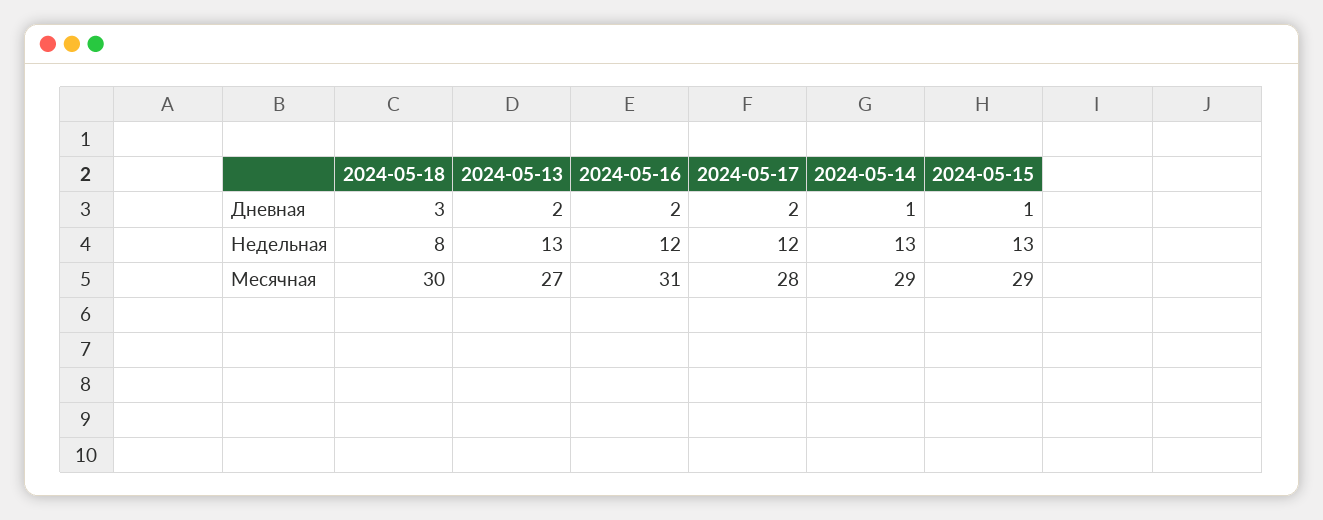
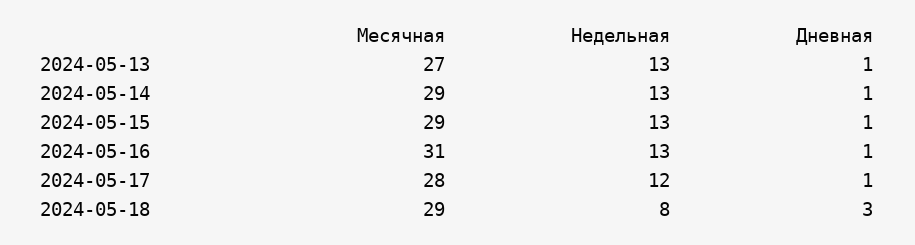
  {
    "2024-05-18": {
      "Дневная": 3,
      "Недельная": 8,
-     "Месячная": 30
+     "Месячная": 29
    },
    "2024-05-13": {
-     "Дневная": 2,
+     "Дневная": 1,
      "Недельная": 13,
      "Месячная": 27
    },
    "2024-05-16": {
-     "Дневная": 2,
+     "Дневная": 1,
-     "Недельная": 12,
+     "Недельная": 13,
      "Месячная": 31
    },
    "2024-05-17": {
-     "Дневная": 2,
+     "Дневная": 1,
      "Недельная": 12,
      "Месячная": 28
    },
    "2024-05-14": {
      "Дневная": 1,
      "Недельная": 13,
      "Месячная": 29
    },
    "2024-05-15": {
      "Дневная": 1,
      "Недельная": 13,
      "Месячная": 29
    }
  }

